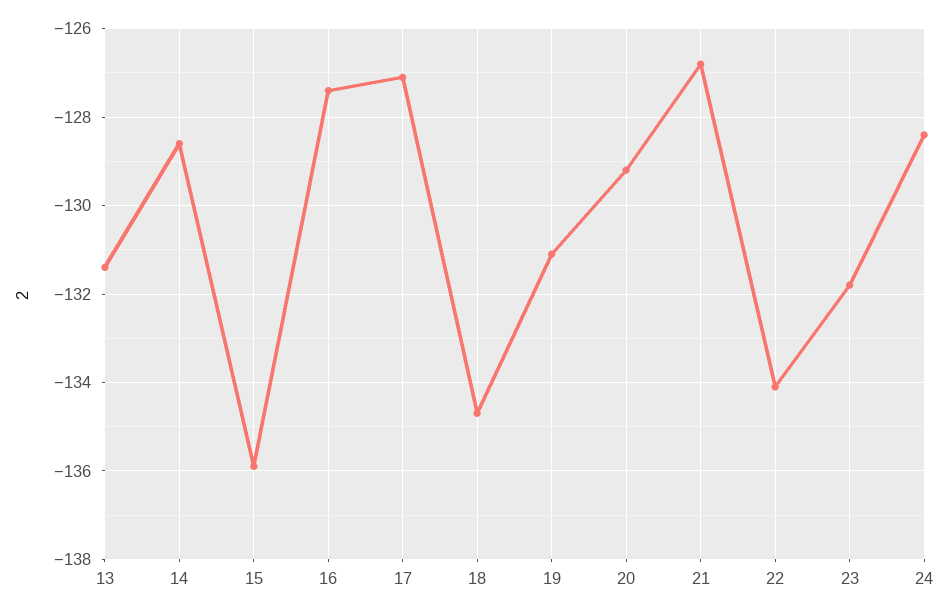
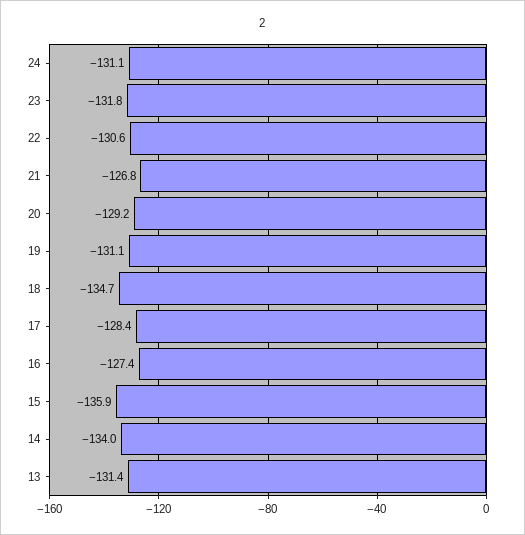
  {
    "13": -131.4,
-   "14": -128.5,
+   "14": -134,
    "15": -135.9,
    "16": -127.4,
-   "17": -127,
+   "17": -128.4,
    "18": -134.7,
    "19": -131.1,
    "20": -129.2,
    "21": -126.8,
-   "22": -134,
+   "22": -130.6,
    "23": -131.8,
-   "24": -128.5
+   "24": -131.1
  }

